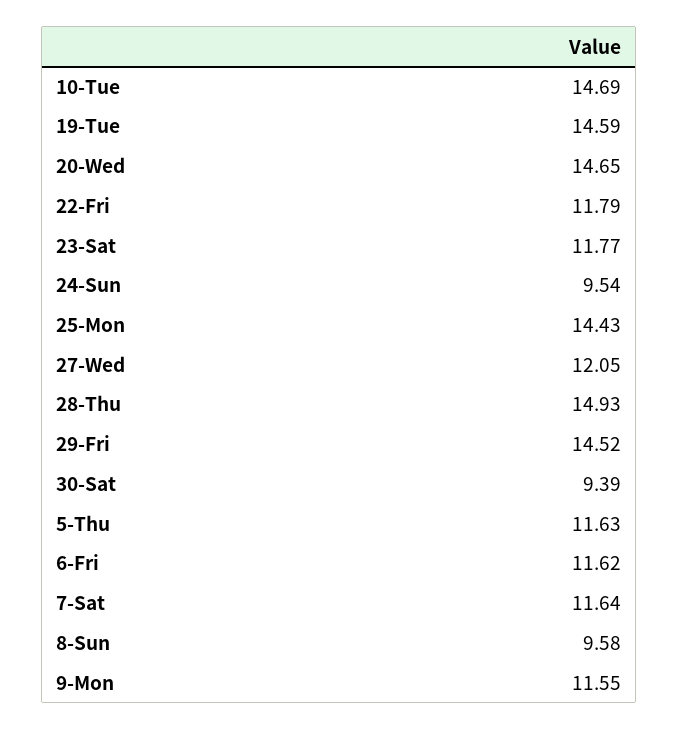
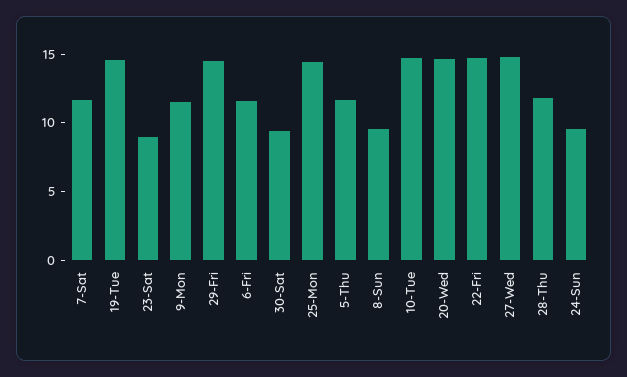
  {
    "10-Tue": 14.69,
    "19-Tue": 14.59,
    "20-Wed": 14.65,
-   "22-Fri": 11.79,
+   "22-Fri": 15,
-   "23-Sat": 11.77,
+   "23-Sat": 9,
    "24-Sun": 9.54,
    "25-Mon": 14.43,
-   "27-Wed": 12.05,
+   "27-Wed": 15,
-   "28-Thu": 14.93,
+   "28-Thu": 12,
    "29-Fri": 14.52,
    "30-Sat": 9.39,
    "5-Thu": 11.63,
    "6-Fri": 11.62,
    "7-Sat": 11.64,
    "8-Sun": 9.58,
    "9-Mon": 11.55
  }

